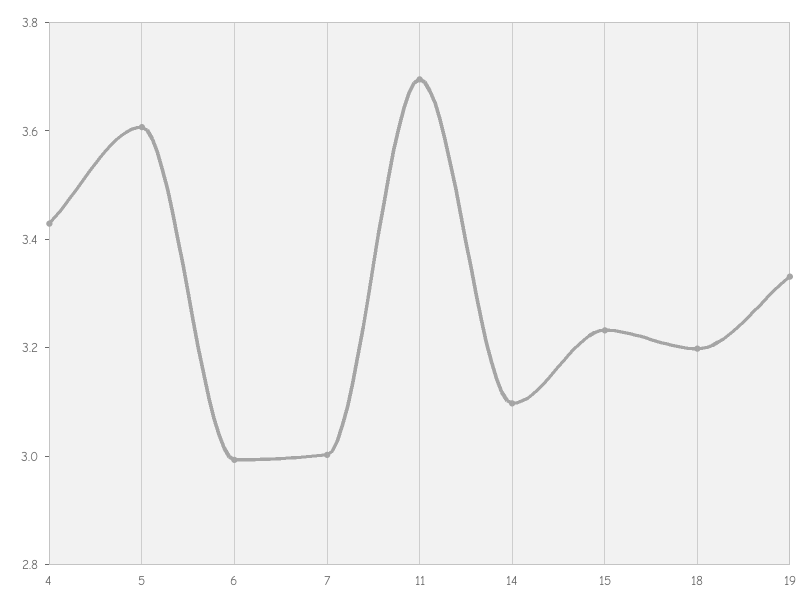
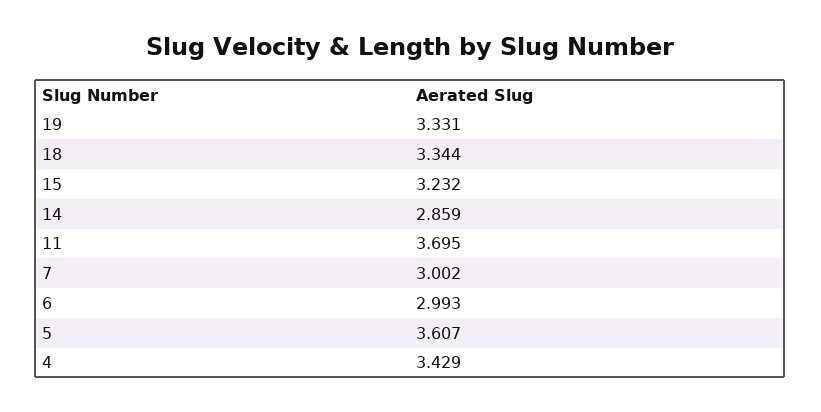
  {
    "4": 3.429,
    "5": 3.607,
    "6": 2.993,
    "7": 3.002,
    "11": 3.695,
-   "14": 3.1,
+   "14": 2.859,
    "15": 3.232,
-   "18": 3.2,
+   "18": 3.344,
    "19": 3.331
  }

